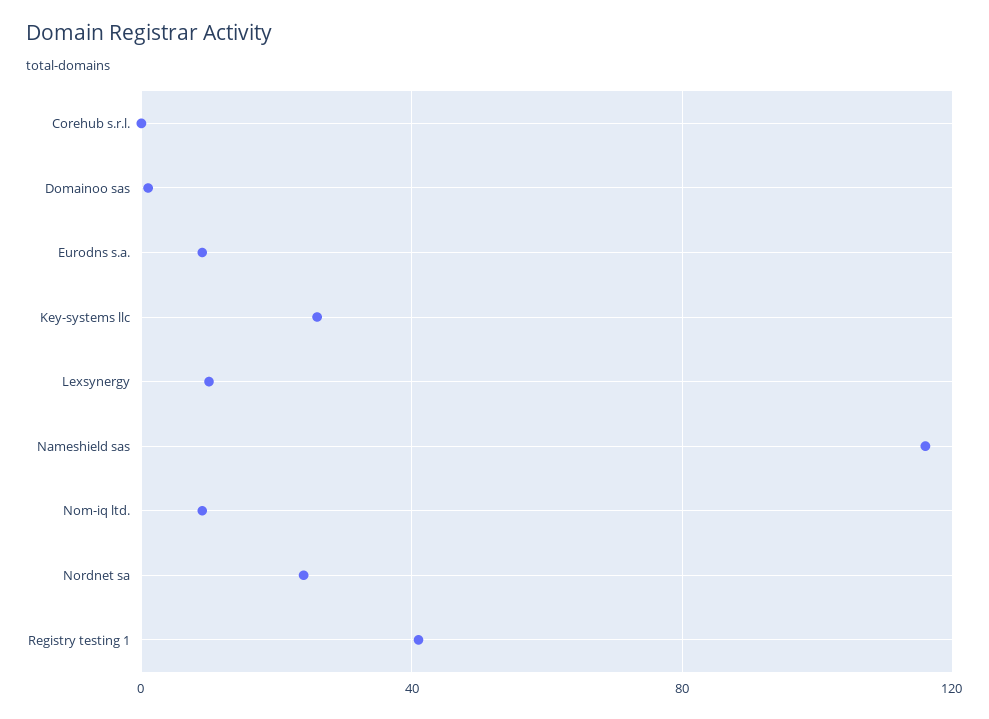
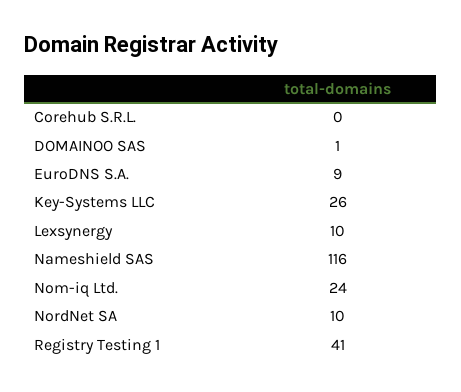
  {
    "Corehub s.r.l.": 0,
    "Domainoo sas": 1,
    "Eurodns s.a.": 9,
    "Key-systems llc": 26,
    "Lexsynergy": 10,
    "Nameshield sas": 116,
-   "Nom-iq ltd.": 10,
+   "Nom-iq ltd.": 24,
-   "Nordnet sa": 25,
+   "Nordnet sa": 10,
    "Registry testing 1": 41
  }

